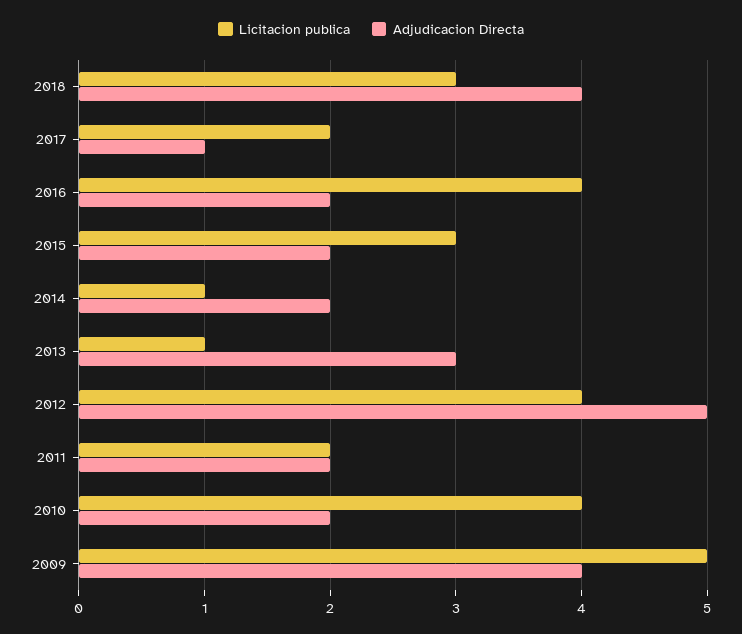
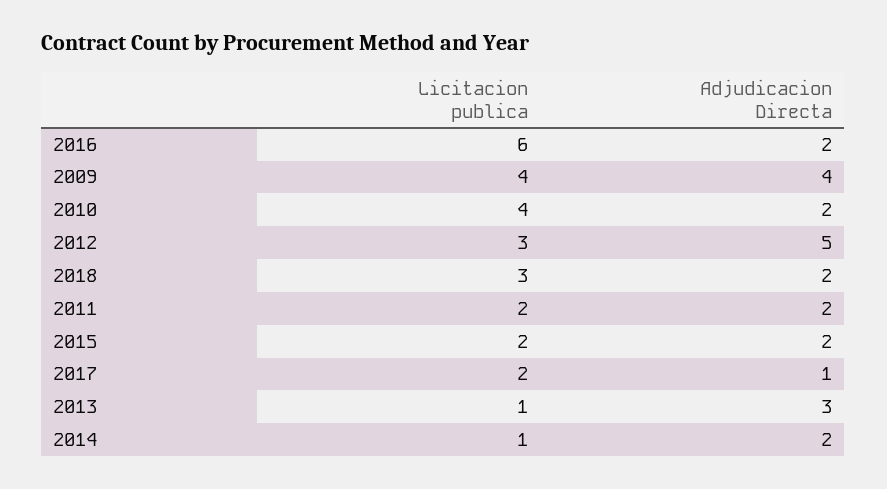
  {
    "Licitacion publica": {
      "2018": 3,
      "2017": 2,
-     "2016": 4,
+     "2016": 6,
-     "2015": 3,
+     "2015": 2,
      "2014": 1,
      "2013": 1,
-     "2012": 4,
+     "2012": 3,
      "2011": 2,
      "2010": 4,
-     "2009": 5
+     "2009": 4
    },
    "Adjudicacion Directa": {
-     "2018": 4,
+     "2018": 2,
      "2017": 1,
      "2016": 2,
      "2015": 2,
      "2014": 2,
      "2013": 3,
      "2012": 5,
      "2011": 2,
      "2010": 2,
      "2009": 4
    }
  }

